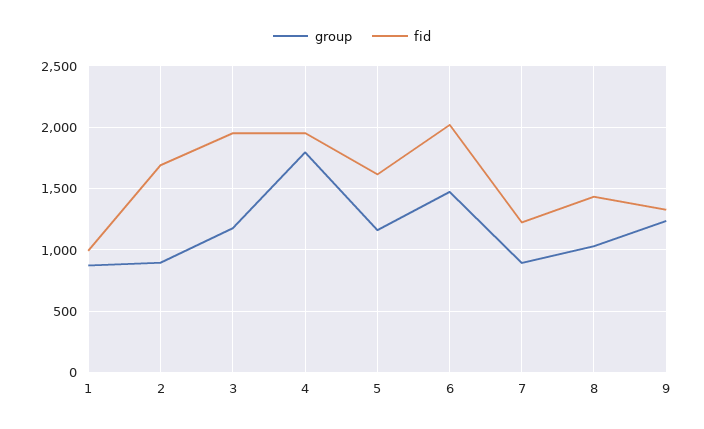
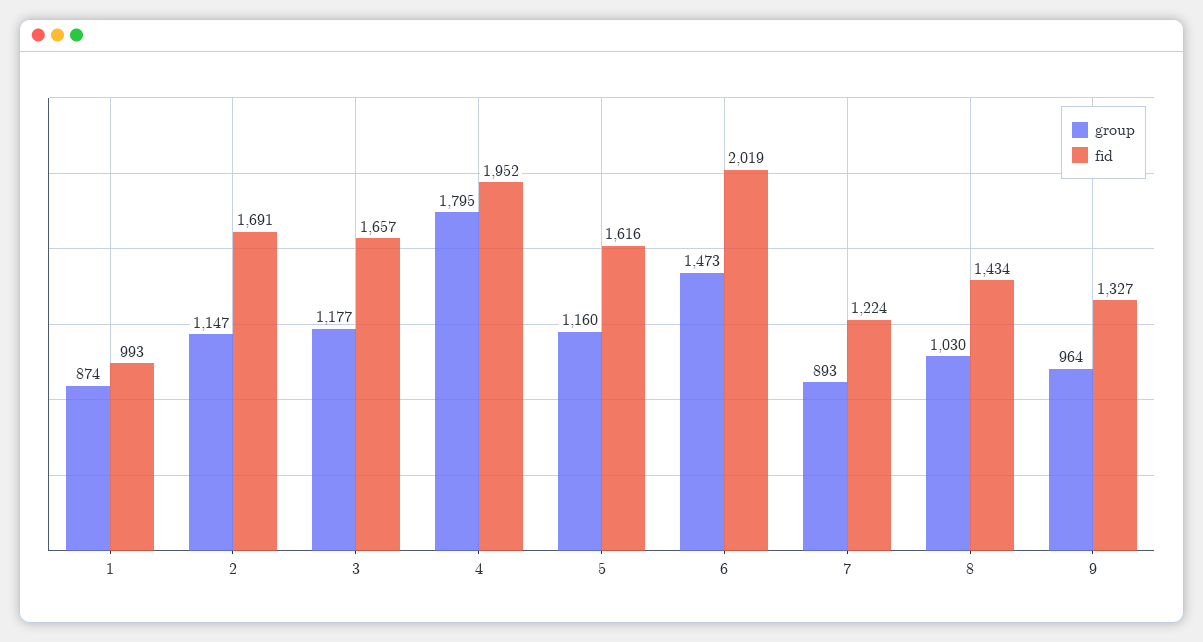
  {
    "group": {
      "1": 874,
-     "2": 900,
+     "2": 1147,
      "3": 1177,
      "4": 1795,
      "5": 1160,
      "6": 1473,
      "7": 893,
      "8": 1030,
-     "9": 1250
+     "9": 964
    },
    "fid": {
      "1": 993,
      "2": 1691,
-     "3": 1950,
+     "3": 1657,
      "4": 1952,
      "5": 1616,
      "6": 2019,
      "7": 1224,
      "8": 1434,
      "9": 1327
    }
  }

